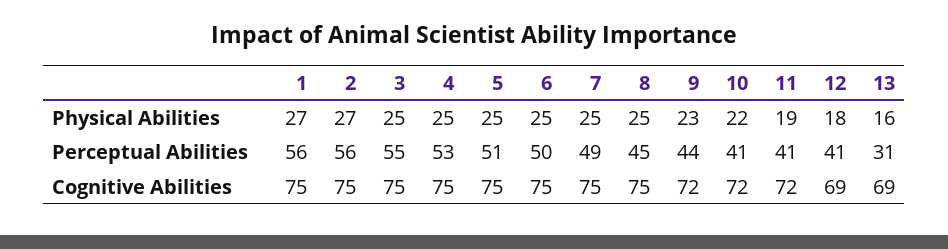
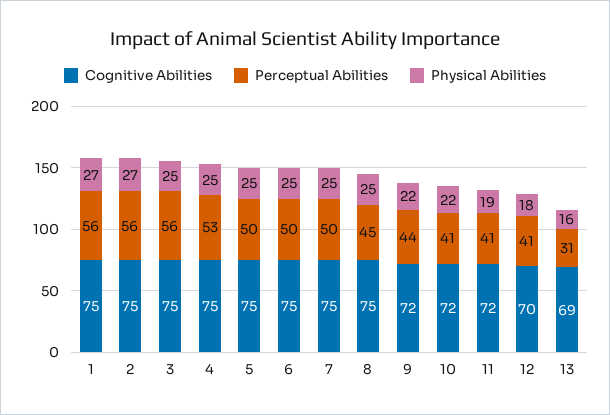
  {
    "Physical Abilities": {
      "1": 27,
      "2": 27,
      "3": 25,
      "4": 25,
      "5": 25,
      "6": 25,
      "7": 25,
      "8": 25,
-     "9": 23,
+     "9": 22,
      "10": 22,
      "11": 19,
      "12": 18,
      "13": 16
    },
    "Perceptual Abilities": {
      "1": 56,
      "2": 56,
-     "3": 55,
+     "3": 56,
      "4": 53,
-     "5": 51,
+     "5": 50,
      "6": 50,
-     "7": 49,
+     "7": 50,
      "8": 45,
      "9": 44,
      "10": 41,
      "11": 41,
      "12": 41,
      "13": 31
    },
    "Cognitive Abilities": {
      "1": 75,
      "2": 75,
      "3": 75,
      "4": 75,
      "5": 75,
      "6": 75,
      "7": 75,
      "8": 75,
      "9": 72,
      "10": 72,
      "11": 72,
-     "12": 69,
+     "12": 70,
      "13": 69
    }
  }

